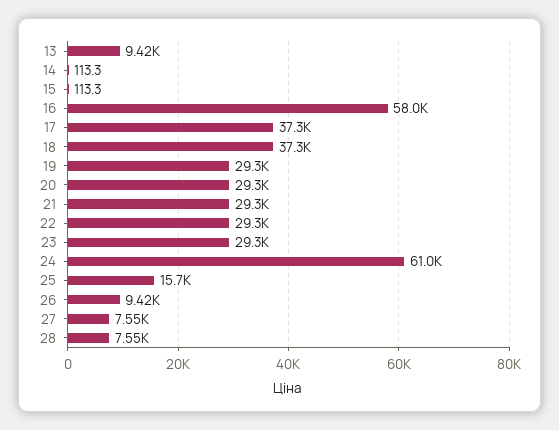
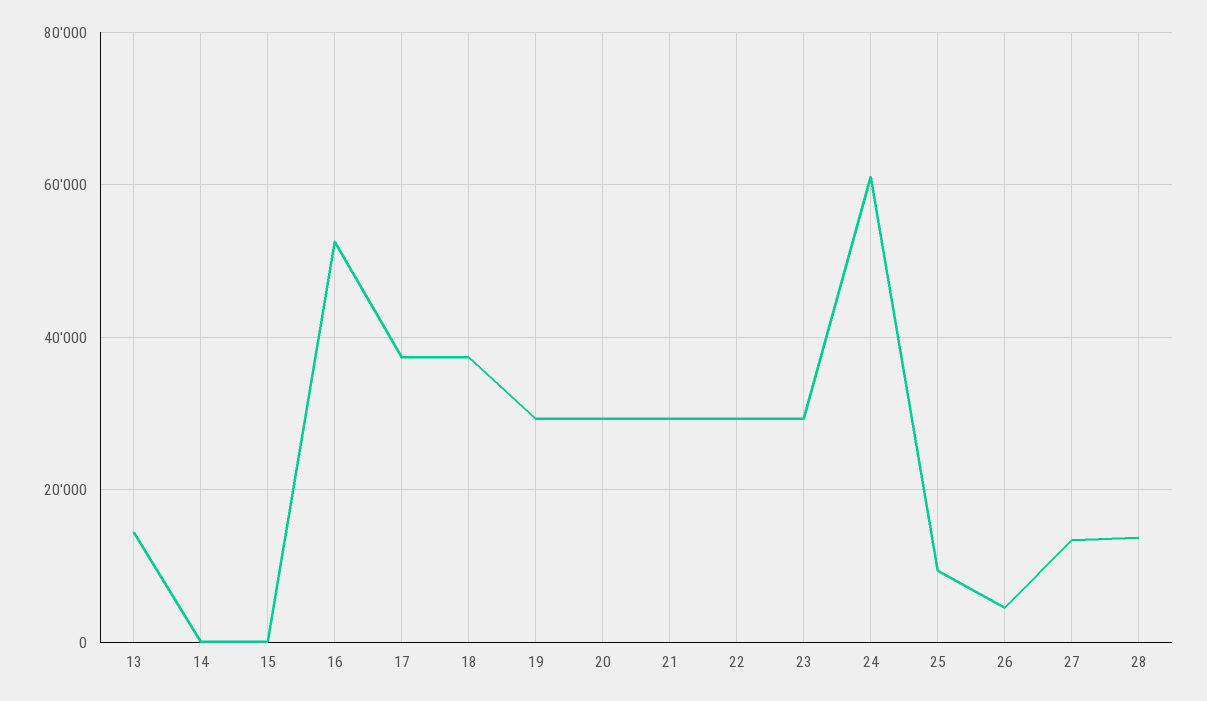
  {
-   "13": 9420,
+   "13": 14000,
    "14": 113.3,
    "15": 113.3,
-   "16": 58000,
+   "16": 52000,
    "17": 37300,
    "18": 37300,
    "19": 29300,
    "20": 29300,
    "21": 29300,
    "22": 29300,
    "23": 29300,
    "24": 61000,
-   "25": 15700,
+   "25": 10000,
-   "26": 9420,
+   "26": 4000,
-   "27": 7550,
+   "27": 14000,
-   "28": 7550
+   "28": 14000
  }

